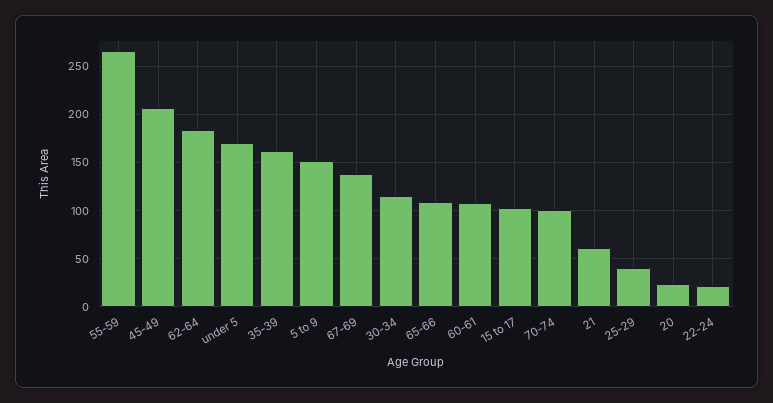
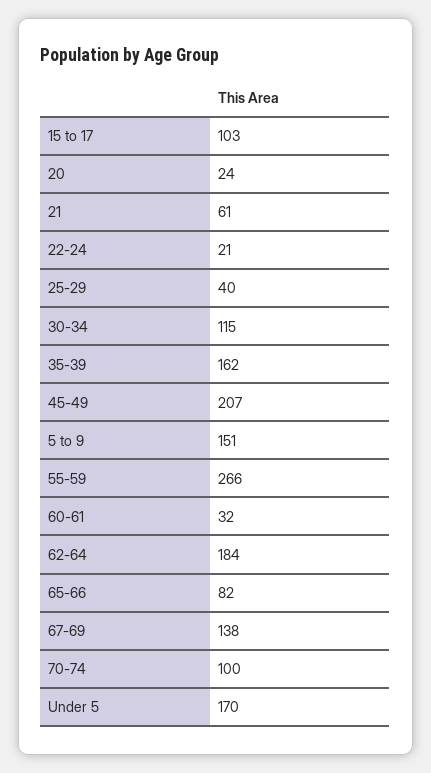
  {
    "55-59": 266,
    "45-49": 207,
    "62-64": 184,
    "under 5": 170,
    "35-39": 162,
    "5 to 9": 151,
    "67-69": 138,
    "30-34": 115,
-   "65-66": 110,
+   "65-66": 82,
-   "60-61": 110,
+   "60-61": 32,
    "15 to 17": 103,
    "70-74": 100,
    "21": 61,
    "25-29": 40,
    "20": 24,
    "22-24": 21
  }

